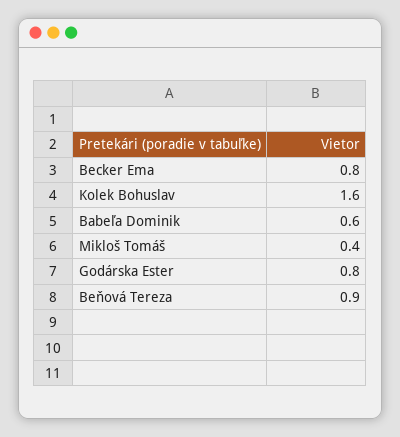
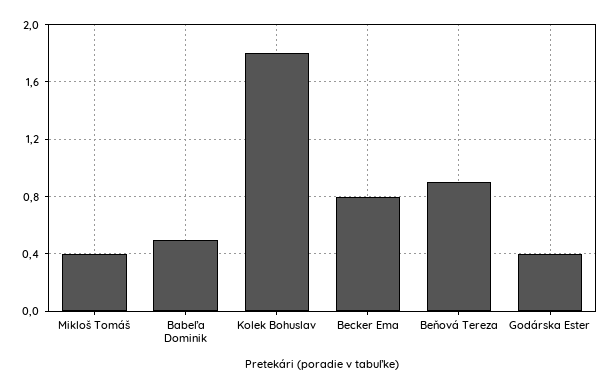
  {
    "Becker Ema": 0.8,
-   "Kolek Bohuslav": 1.6,
+   "Kolek Bohuslav": 1.8,
-   "Babeľa Dominik": 0.6,
+   "Babeľa Dominik": 0.5,
    "Mikloš Tomáš": 0.4,
-   "Godárska Ester": 0.8,
+   "Godárska Ester": 0.4,
    "Beňová Tereza": 0.9
  }

